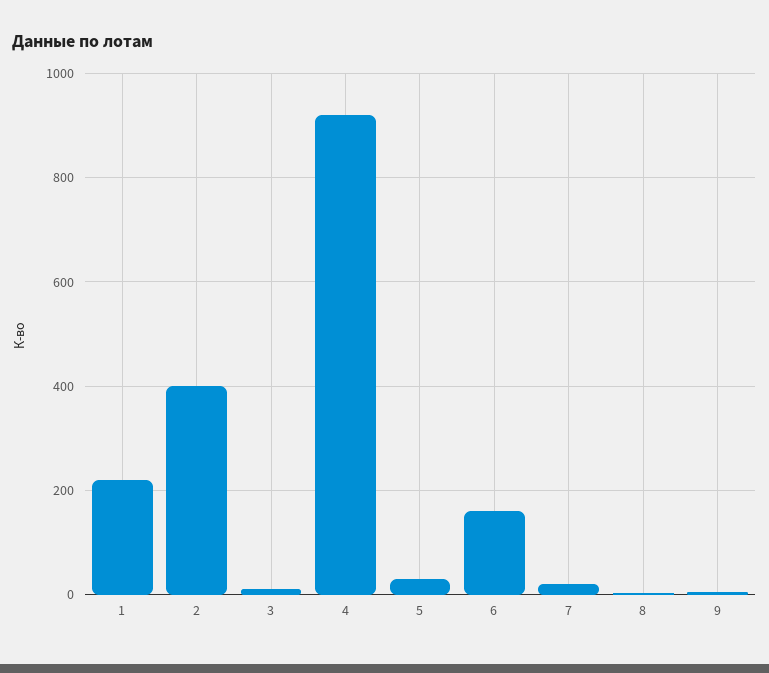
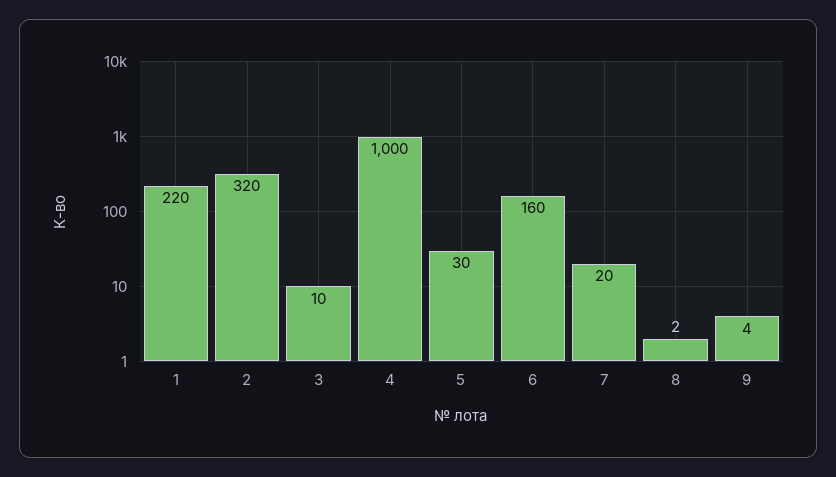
  {
    "1": 220,
-   "2": 400,
+   "2": 320,
    "3": 10,
-   "4": 920,
+   "4": 1000,
    "5": 30,
    "6": 160,
    "7": 20,
    "8": 2,
    "9": 4
  }

